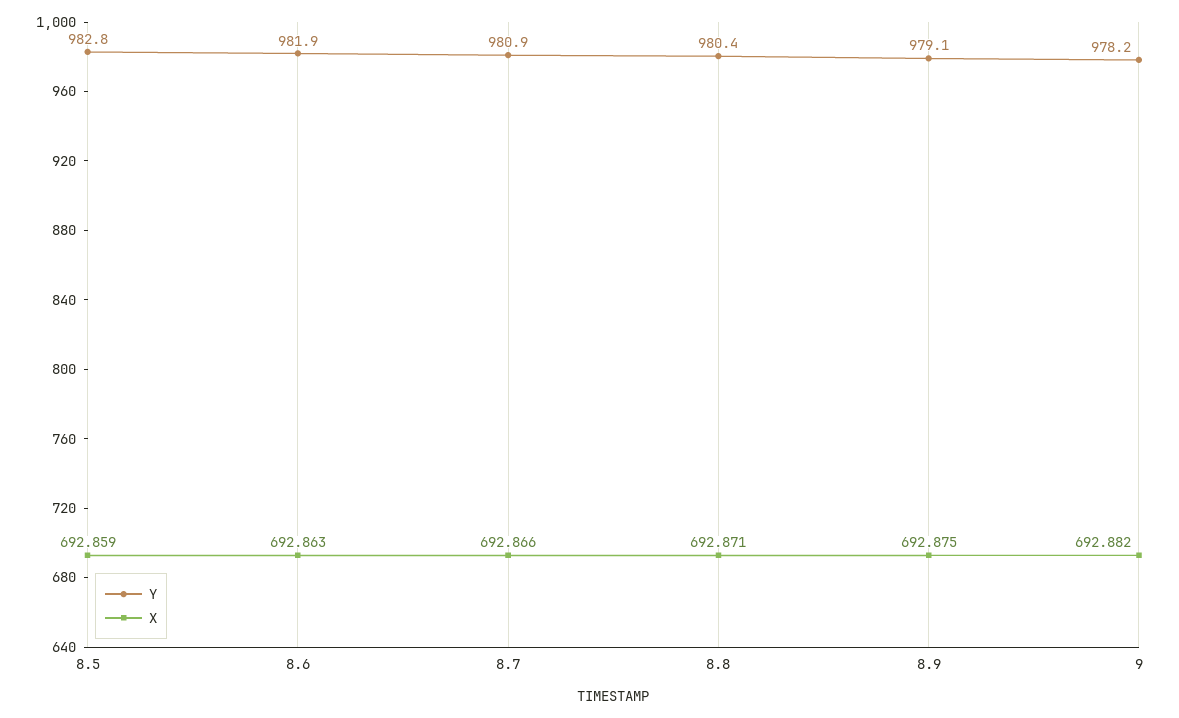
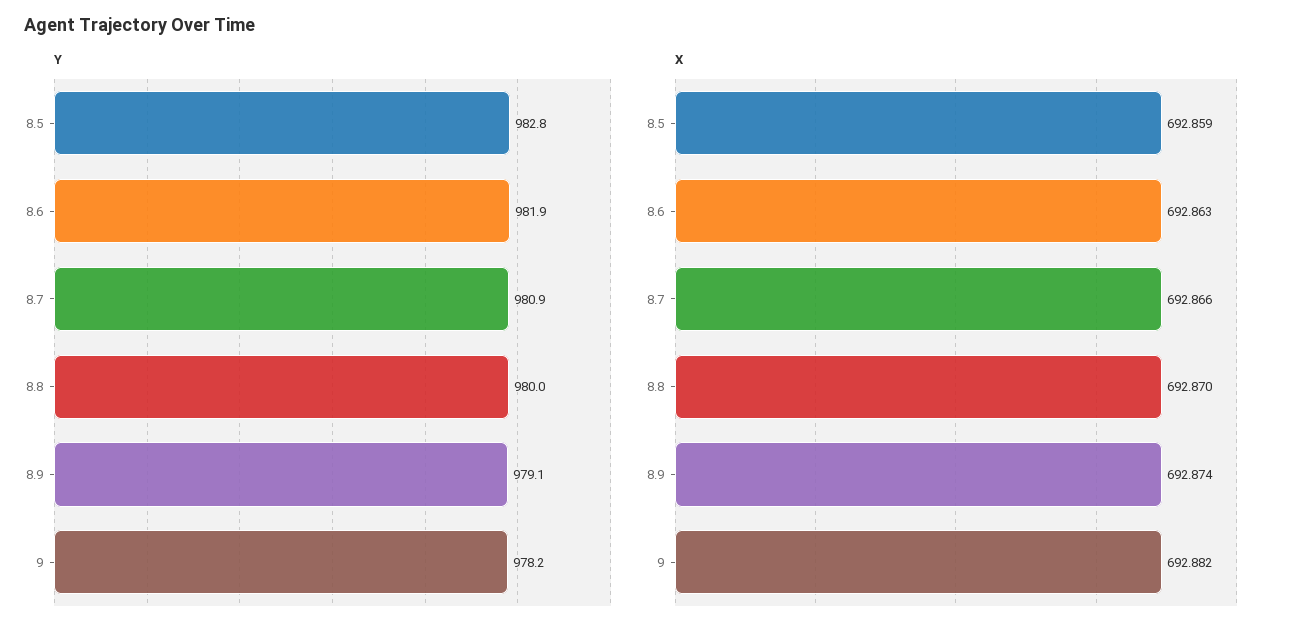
  {
    "Y": {
      "8.5": 982.8,
      "8.6": 981.9,
      "8.7": 980.9,
-     "8.8": 980.4,
+     "8.8": 980,
      "8.9": 979.1,
      "9": 978.2
    },
    "X": {
      "8.5": 692.859,
      "8.6": 692.863,
      "8.7": 692.866,
-     "8.8": 692.871,
+     "8.8": 692.87,
-     "8.9": 692.875,
+     "8.9": 692.874,
      "9": 692.882
    }
  }

